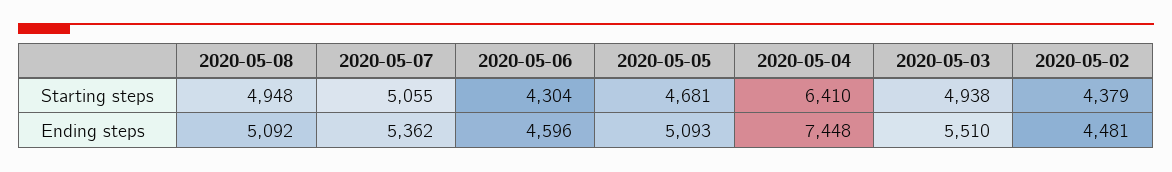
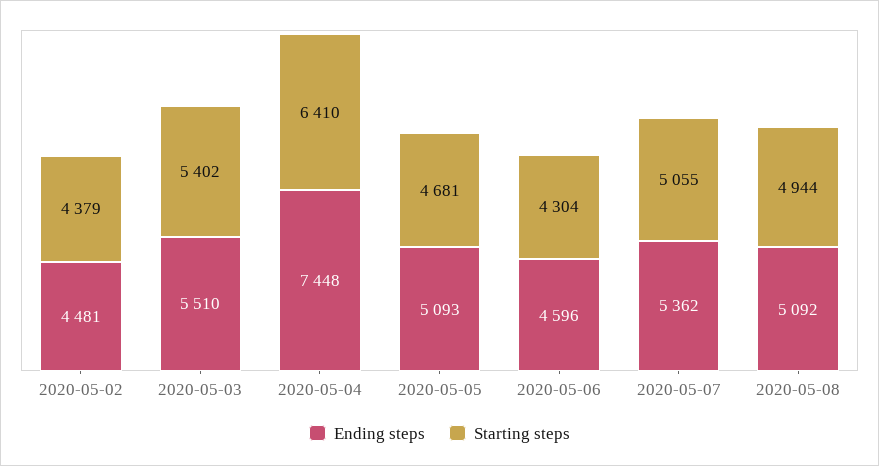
  {
    "Starting steps": {
-     "2020-05-08": 4948,
+     "2020-05-08": 4944,
      "2020-05-07": 5055,
      "2020-05-06": 4304,
      "2020-05-05": 4681,
      "2020-05-04": 6410,
-     "2020-05-03": 4938,
+     "2020-05-03": 5402,
      "2020-05-02": 4379
    },
    "Ending steps": {
      "2020-05-08": 5092,
      "2020-05-07": 5362,
      "2020-05-06": 4596,
      "2020-05-05": 5093,
      "2020-05-04": 7448,
      "2020-05-03": 5510,
      "2020-05-02": 4481
    }
  }

